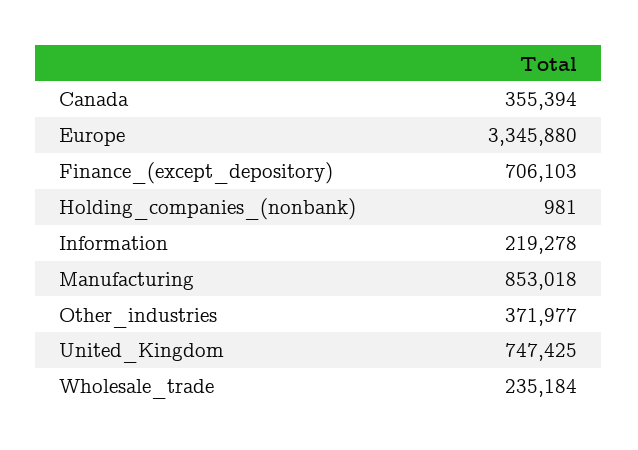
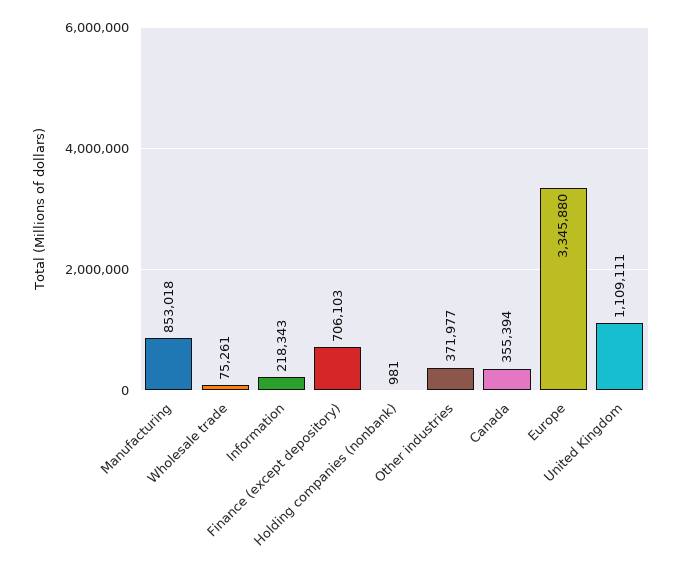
  {
    "Canada": 355394,
    "Europe": 3345880,
    "Finance_(except_depository)": 706103,
    "Holding_companies_(nonbank)": 981,
-   "Information": 219278,
+   "Information": 218343,
    "Manufacturing": 853018,
    "Other_industries": 371977,
-   "United_Kingdom": 747425,
+   "United_Kingdom": 1109111,
-   "Wholesale_trade": 235184
+   "Wholesale_trade": 75261
  }

